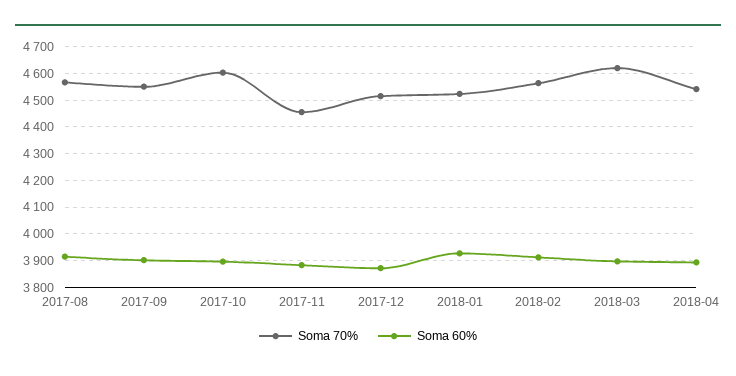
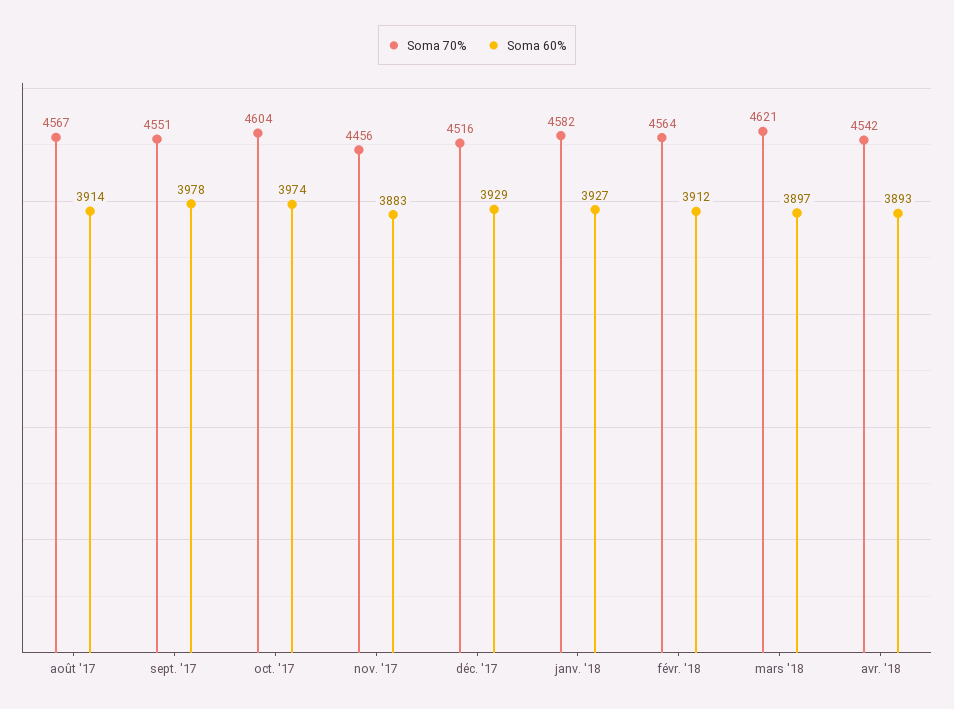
  {
    "Soma 70%": {
      "2017-08": 4567,
      "2017-09": 4551,
      "2017-10": 4604,
      "2017-11": 4456,
      "2017-12": 4516,
-     "2018-01": 4525,
+     "2018-01": 4582,
      "2018-02": 4564,
      "2018-03": 4621,
      "2018-04": 4542
    },
    "Soma 60%": {
      "2017-08": 3914,
-     "2017-09": 3900,
+     "2017-09": 3978,
-     "2017-10": 3900,
+     "2017-10": 3974,
      "2017-11": 3883,
-     "2017-12": 3875,
+     "2017-12": 3929,
      "2018-01": 3927,
      "2018-02": 3912,
      "2018-03": 3897,
      "2018-04": 3893
    }
  }

